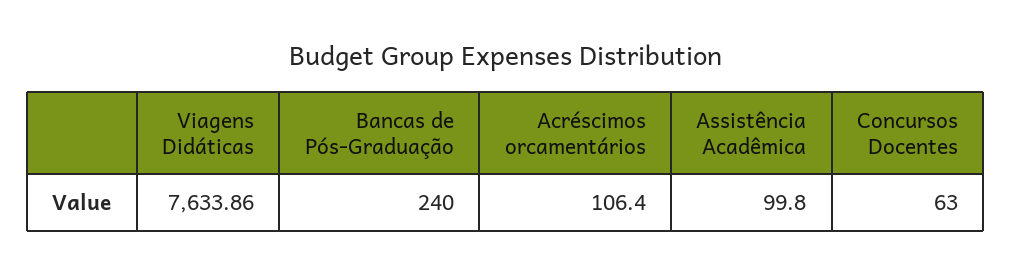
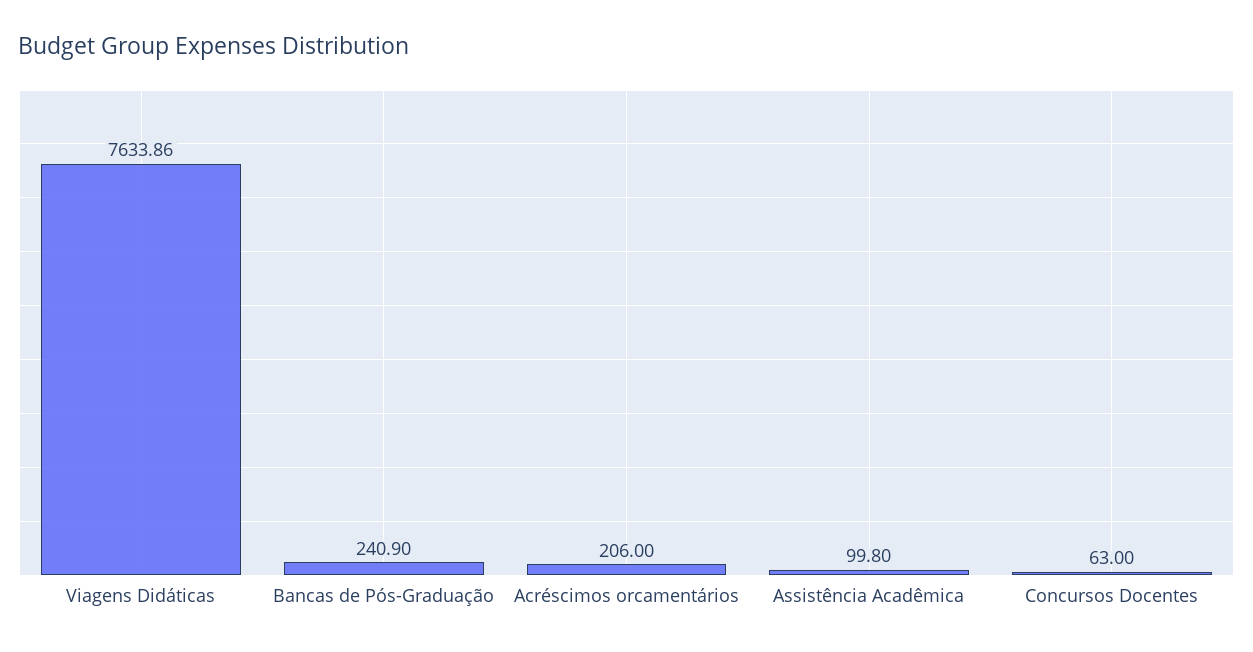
  {
    "Viagens Didáticas": 7633.86,
-   "Bancas de Pós-Graduação": 240,
+   "Bancas de Pós-Graduação": 240.9,
-   "Acréscimos orcamentários": 106.4,
+   "Acréscimos orcamentários": 206,
    "Assistência Acadêmica": 99.8,
    "Concursos Docentes": 63
  }

